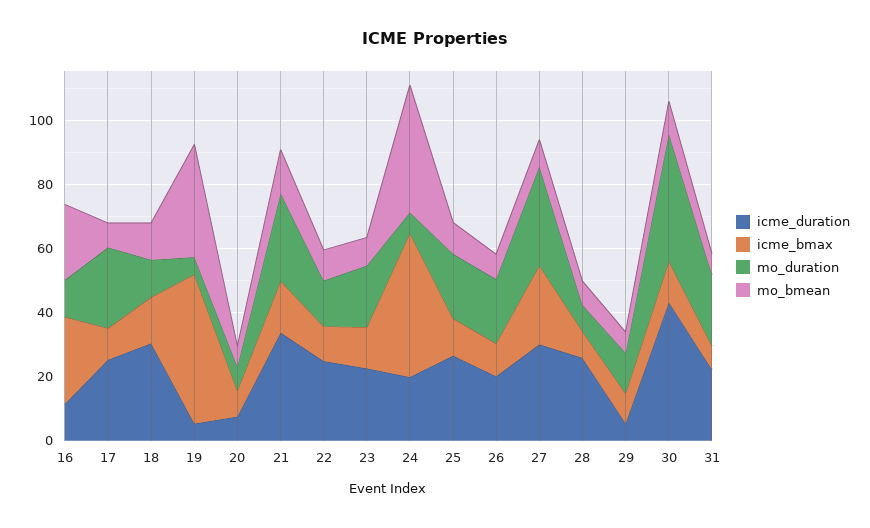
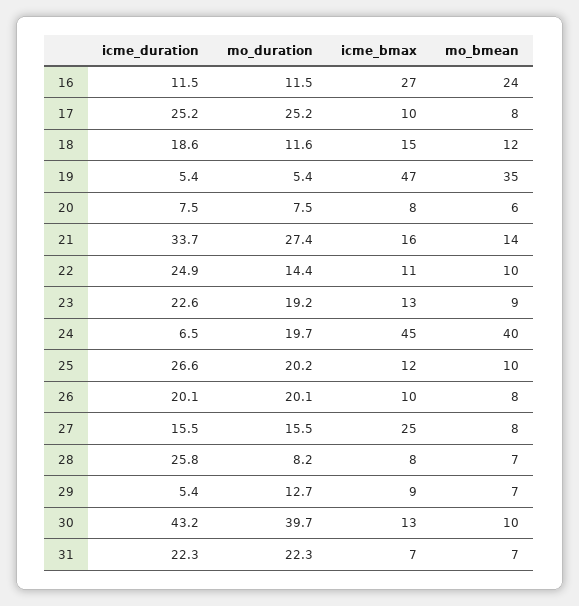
  {
    "icme_duration": {
      "16": 11.5,
      "17": 25.2,
-     "18": 30,
+     "18": 18.6,
      "19": 5.4,
      "20": 7.5,
      "21": 33.7,
      "22": 24.9,
      "23": 22.6,
-     "24": 20,
+     "24": 6.5,
      "25": 26.6,
      "26": 20.1,
-     "27": 30,
+     "27": 15.5,
      "28": 25.8,
      "29": 5.4,
      "30": 43.2,
      "31": 22.3
    },
    "icme_bmax": {
      "16": 27,
      "17": 10,
      "18": 15,
      "19": 47,
      "20": 8,
      "21": 16,
      "22": 11,
      "23": 13,
      "24": 45,
      "25": 12,
      "26": 10,
      "27": 25,
      "28": 8,
      "29": 9,
      "30": 13,
      "31": 7
    },
    "mo_duration": {
      "16": 11.5,
      "17": 25.2,
      "18": 11.6,
      "19": 5.4,
      "20": 7.5,
      "21": 27.4,
      "22": 14.4,
      "23": 19.2,
-     "24": 5,
+     "24": 19.7,
      "25": 20.2,
      "26": 20.1,
-     "27": 30,
+     "27": 15.5,
      "28": 8.2,
      "29": 12.7,
      "30": 39.7,
      "31": 22.3
    },
    "mo_bmean": {
      "16": 24,
      "17": 8,
      "18": 12,
      "19": 35,
      "20": 6,
      "21": 14,
      "22": 10,
      "23": 9,
      "24": 40,
      "25": 10,
      "26": 8,
      "27": 8,
      "28": 7,
      "29": 7,
      "30": 10,
      "31": 7
    }
  }

